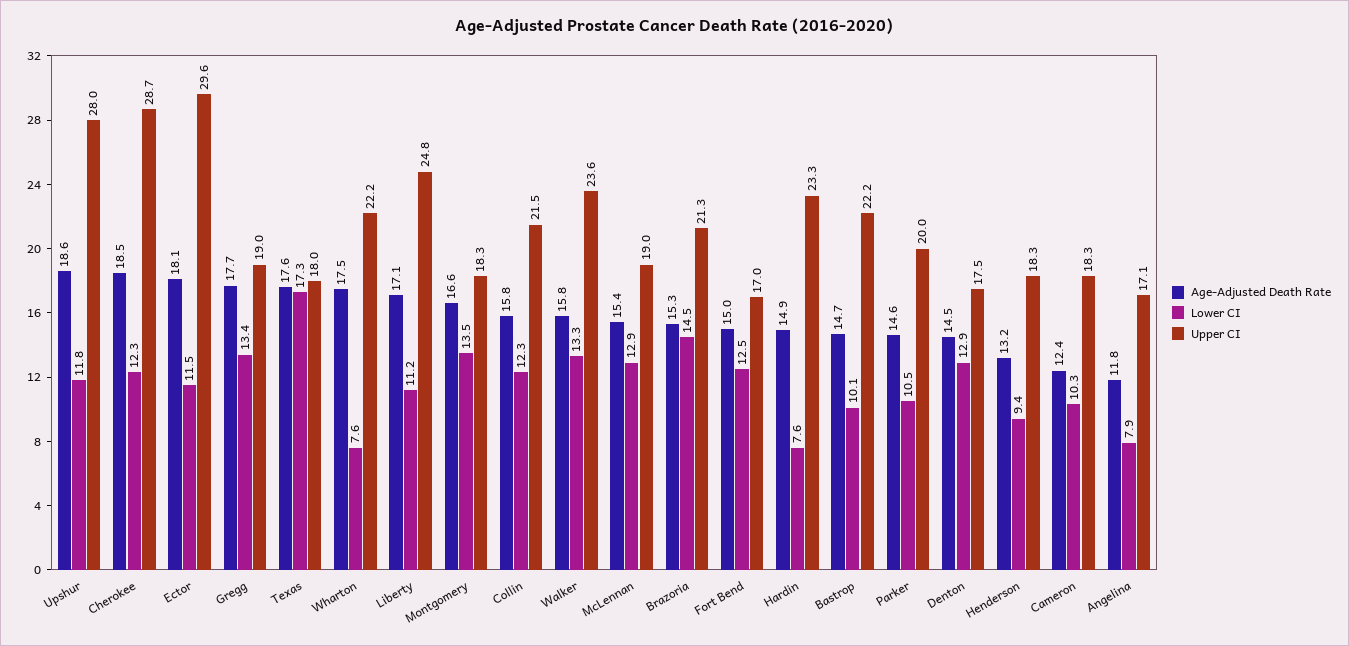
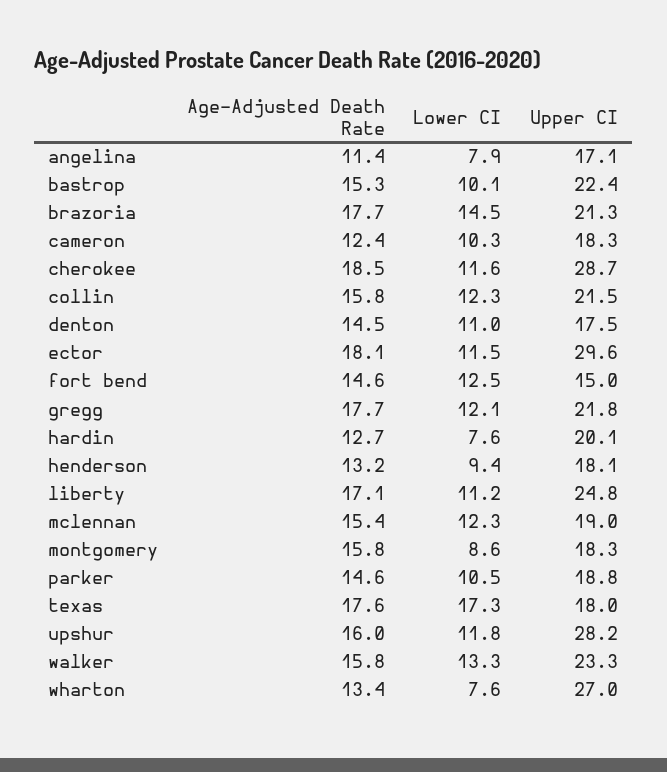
  {
    "Age-Adjusted Death Rate": {
-     "Upshur": 18.6,
+     "Upshur": 16,
      "Cherokee": 18.5,
      "Ector": 18.1,
      "Gregg": 17.7,
      "Texas": 17.6,
-     "Wharton": 17.5,
+     "Wharton": 13.4,
      "Liberty": 17.1,
-     "Montgomery": 16.6,
+     "Montgomery": 15.8,
      "Collin": 15.8,
      "Walker": 15.8,
      "McLennan": 15.4,
-     "Brazoria": 15.3,
+     "Brazoria": 17.7,
-     "Fort Bend": 15,
+     "Fort Bend": 14.6,
-     "Hardin": 14.9,
+     "Hardin": 12.7,
-     "Bastrop": 14.7,
+     "Bastrop": 15.3,
      "Parker": 14.6,
      "Denton": 14.5,
      "Henderson": 13.2,
      "Cameron": 12.4,
-     "Angelina": 11.8
+     "Angelina": 11.4
    },
    "Lower CI": {
      "Upshur": 11.8,
-     "Cherokee": 12.3,
+     "Cherokee": 11.6,
      "Ector": 11.5,
-     "Gregg": 13.4,
+     "Gregg": 12.1,
      "Texas": 17.3,
      "Wharton": 7.6,
      "Liberty": 11.2,
-     "Montgomery": 13.5,
+     "Montgomery": 8.6,
      "Collin": 12.3,
      "Walker": 13.3,
-     "McLennan": 12.9,
+     "McLennan": 12.3,
      "Brazoria": 14.5,
      "Fort Bend": 12.5,
      "Hardin": 7.6,
      "Bastrop": 10.1,
      "Parker": 10.5,
-     "Denton": 12.9,
+     "Denton": 11,
      "Henderson": 9.4,
      "Cameron": 10.3,
      "Angelina": 7.9
    },
    "Upper CI": {
-     "Upshur": 28,
+     "Upshur": 28.2,
      "Cherokee": 28.7,
      "Ector": 29.6,
-     "Gregg": 19,
+     "Gregg": 21.8,
      "Texas": 18,
-     "Wharton": 22.2,
+     "Wharton": 27,
      "Liberty": 24.8,
      "Montgomery": 18.3,
      "Collin": 21.5,
-     "Walker": 23.6,
+     "Walker": 23.3,
      "McLennan": 19,
      "Brazoria": 21.3,
-     "Fort Bend": 17,
+     "Fort Bend": 15,
-     "Hardin": 23.3,
+     "Hardin": 20.1,
-     "Bastrop": 22.2,
+     "Bastrop": 22.4,
-     "Parker": 20,
+     "Parker": 18.8,
      "Denton": 17.5,
-     "Henderson": 18.3,
+     "Henderson": 18.1,
      "Cameron": 18.3,
      "Angelina": 17.1
    }
  }

